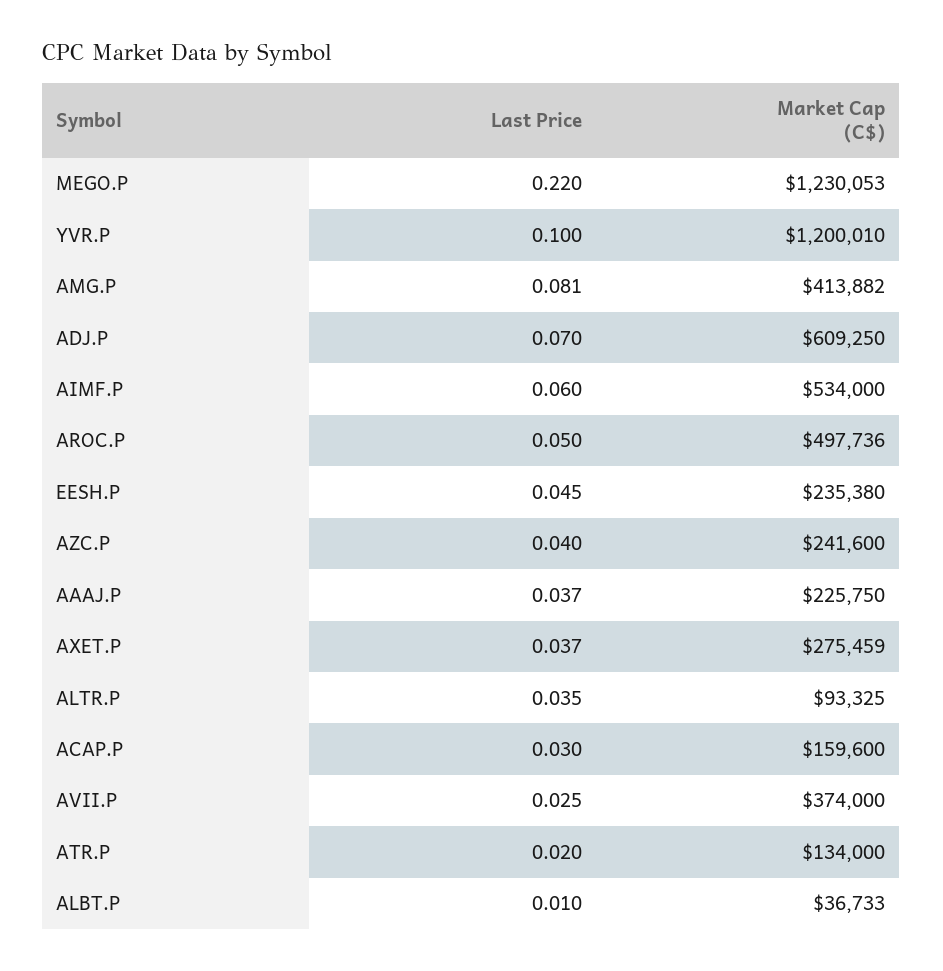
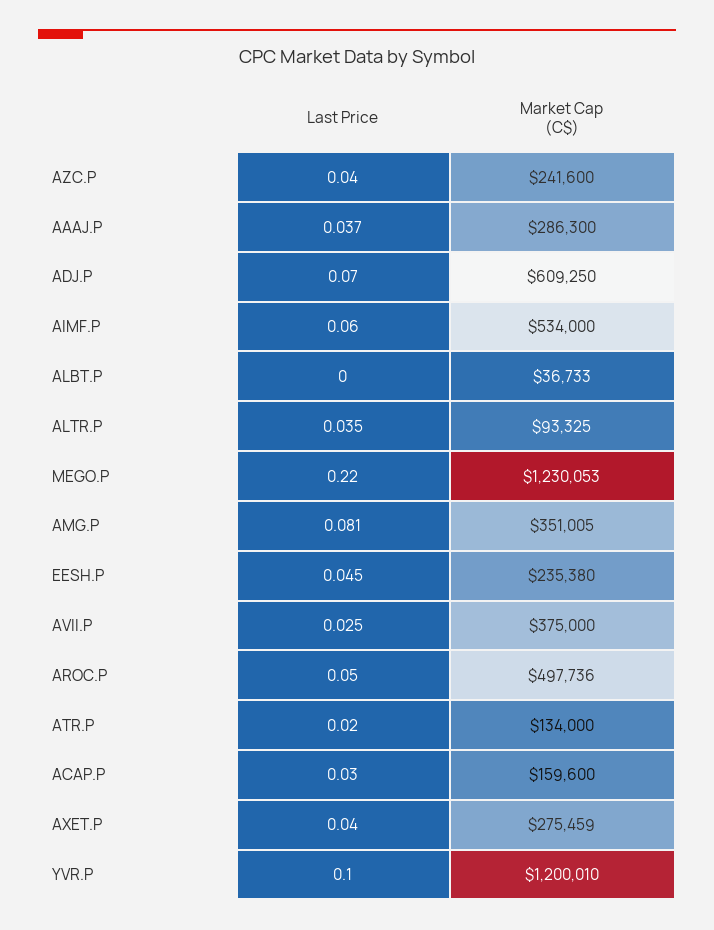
  {
    "Last Price": {
      "MEGO.P": 0.22,
      "YVR.P": 0.1,
      "AMG.P": 0.081,
      "ADJ.P": 0.07,
      "AIMF.P": 0.06,
      "AROC.P": 0.05,
      "EESH.P": 0.045,
      "AZC.P": 0.04,
      "AAAJ.P": 0.037,
-     "AXET.P": 0.037,
+     "AXET.P": 0.04,
      "ALTR.P": 0.035,
      "ACAP.P": 0.03,
      "AVII.P": 0.025,
      "ATR.P": 0.02,
-     "ALBT.P": 0.01
+     "ALBT.P": 0
    },
    "Market Cap (C$)": {
      "MEGO.P": 1230053,
      "YVR.P": 1200010,
-     "AMG.P": 413882,
+     "AMG.P": 351005,
      "ADJ.P": 609250,
      "AIMF.P": 534000,
      "AROC.P": 497736,
      "EESH.P": 235380,
      "AZC.P": 241600,
-     "AAAJ.P": 225750,
+     "AAAJ.P": 286300,
      "AXET.P": 275459,
      "ALTR.P": 93325,
      "ACAP.P": 159600,
-     "AVII.P": 374000,
+     "AVII.P": 375000,
      "ATR.P": 134000,
      "ALBT.P": 36733
    }
  }

